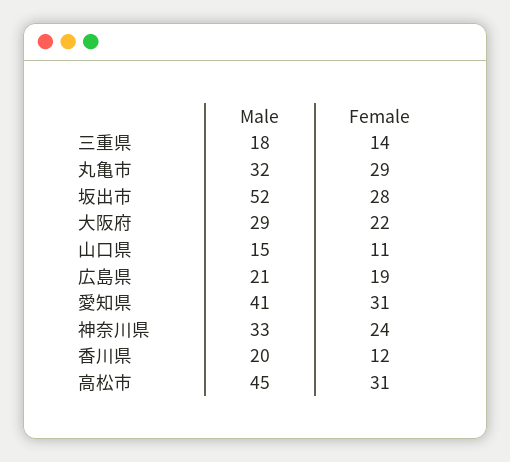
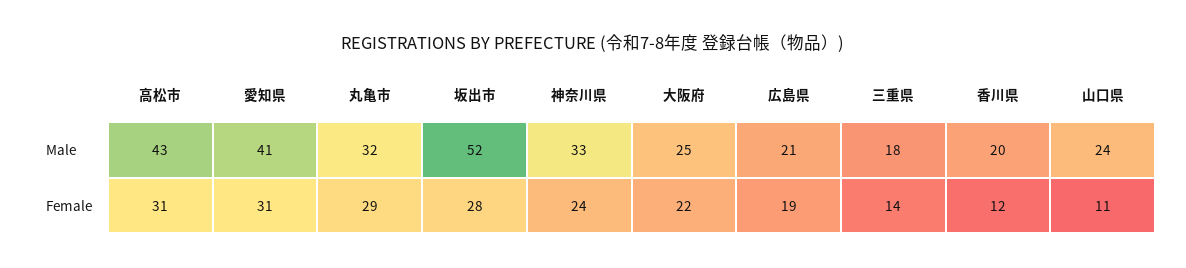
  {
    "Male": {
      "三重県": 18,
      "丸亀市": 32,
      "坂出市": 52,
-     "大阪府": 29,
+     "大阪府": 25,
-     "山口県": 15,
+     "山口県": 24,
      "広島県": 21,
      "愛知県": 41,
      "神奈川県": 33,
      "香川県": 20,
-     "高松市": 45
+     "高松市": 43
    },
    "Female": {
      "三重県": 14,
      "丸亀市": 29,
      "坂出市": 28,
      "大阪府": 22,
      "山口県": 11,
      "広島県": 19,
      "愛知県": 31,
      "神奈川県": 24,
      "香川県": 12,
      "高松市": 31
    }
  }

